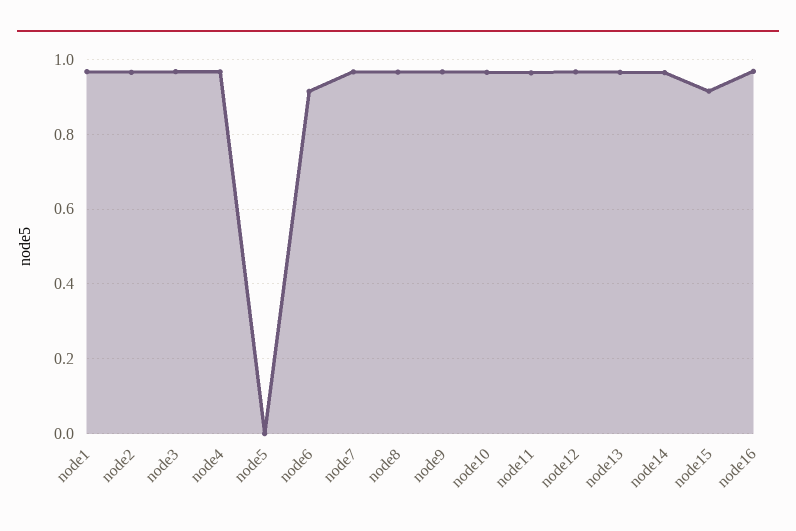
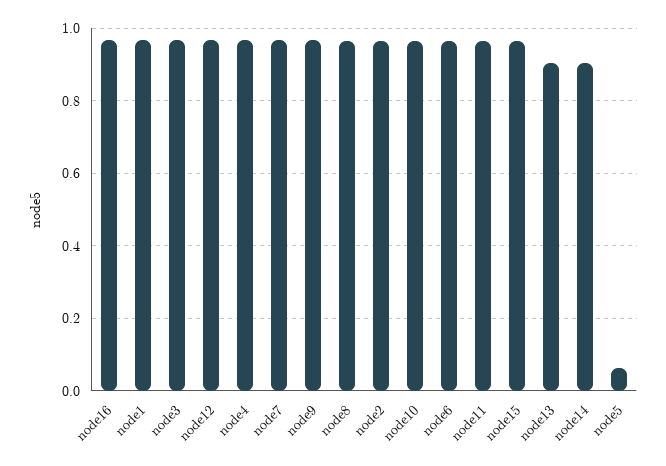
  {
    "node1": 0.96,
    "node2": 0.96,
    "node3": 0.96,
    "node4": 0.96,
-   "node5": 0,
+   "node5": 0.06,
-   "node6": 0.92,
+   "node6": 0.96,
    "node7": 0.96,
    "node8": 0.96,
    "node9": 0.96,
    "node10": 0.96,
    "node11": 0.96,
    "node12": 0.96,
-   "node13": 0.96,
+   "node13": 0.9,
-   "node14": 0.96,
+   "node14": 0.9,
-   "node15": 0.92,
+   "node15": 0.96,
    "node16": 0.96
  }

